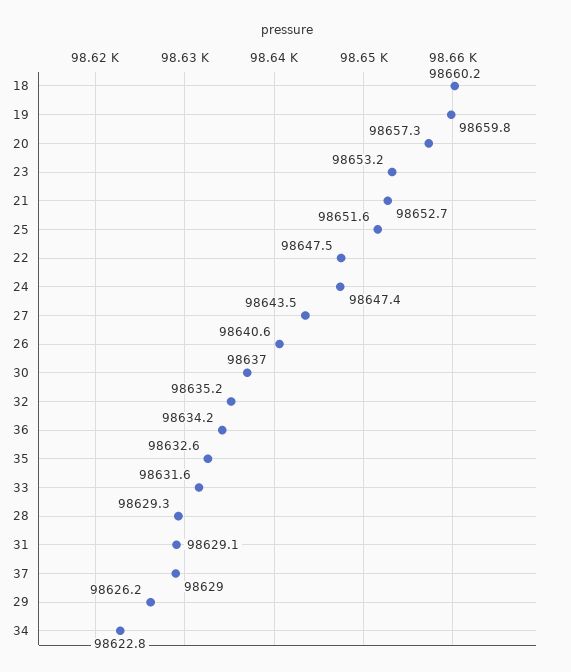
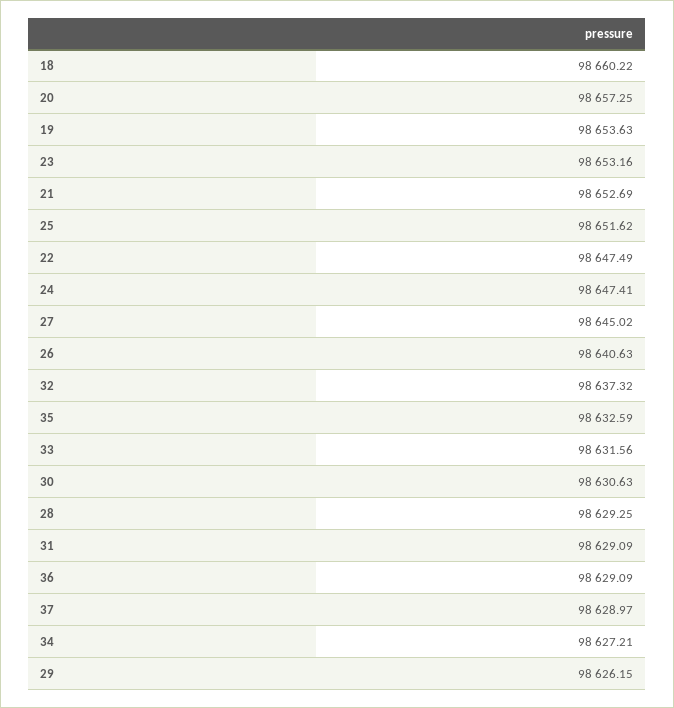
  {
    "18": 98660.22,
-   "19": 98659.8,
+   "19": 98653.63,
    "20": 98657.25,
    "23": 98653.16,
    "21": 98652.69,
    "25": 98651.62,
    "22": 98647.49,
    "24": 98647.41,
-   "27": 98643.5,
+   "27": 98645.02,
    "26": 98640.63,
-   "30": 98637,
+   "30": 98630.63,
-   "32": 98635.2,
+   "32": 98637.32,
-   "36": 98634.2,
+   "36": 98629.09,
    "35": 98632.59,
    "33": 98631.56,
    "28": 98629.25,
    "31": 98629.09,
    "37": 98628.97,
    "29": 98626.15,
-   "34": 98622.8
+   "34": 98627.21
  }

